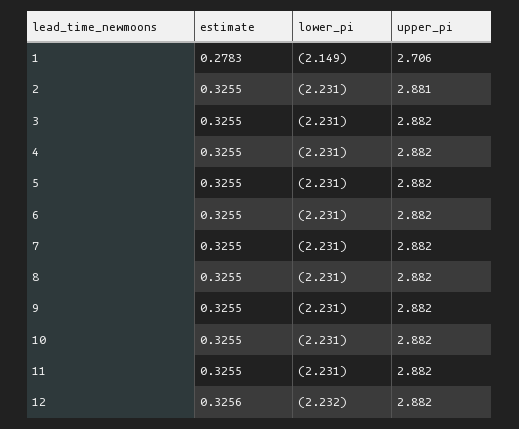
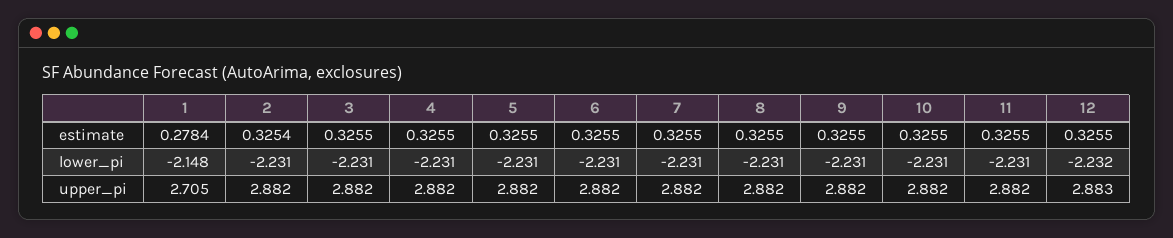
  {
    "estimate": {
-     "1": 0.2783,
+     "1": 0.2784,
-     "2": 0.3255,
+     "2": 0.3254,
      "3": 0.3255,
      "4": 0.3255,
      "5": 0.3255,
      "6": 0.3255,
      "7": 0.3255,
      "8": 0.3255,
      "9": 0.3255,
      "10": 0.3255,
      "11": 0.3255,
-     "12": 0.3256
+     "12": 0.3255
    },
    "lower_pi": {
-     "1": -2.149,
+     "1": -2.148,
      "2": -2.231,
      "3": -2.231,
      "4": -2.231,
      "5": -2.231,
      "6": -2.231,
      "7": -2.231,
      "8": -2.231,
      "9": -2.231,
      "10": -2.231,
      "11": -2.231,
      "12": -2.232
    },
    "upper_pi": {
-     "1": 2.706,
+     "1": 2.705,
-     "2": 2.881,
+     "2": 2.882,
      "3": 2.882,
      "4": 2.882,
      "5": 2.882,
      "6": 2.882,
      "7": 2.882,
      "8": 2.882,
      "9": 2.882,
      "10": 2.882,
      "11": 2.882,
-     "12": 2.882
+     "12": 2.883
    }
  }

